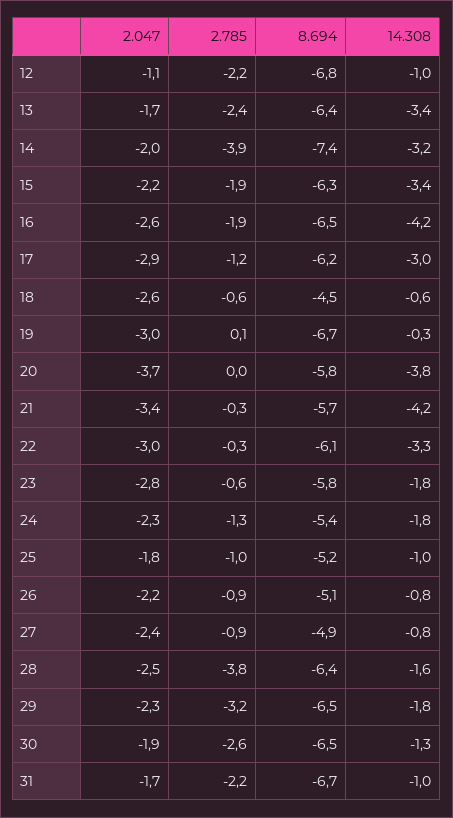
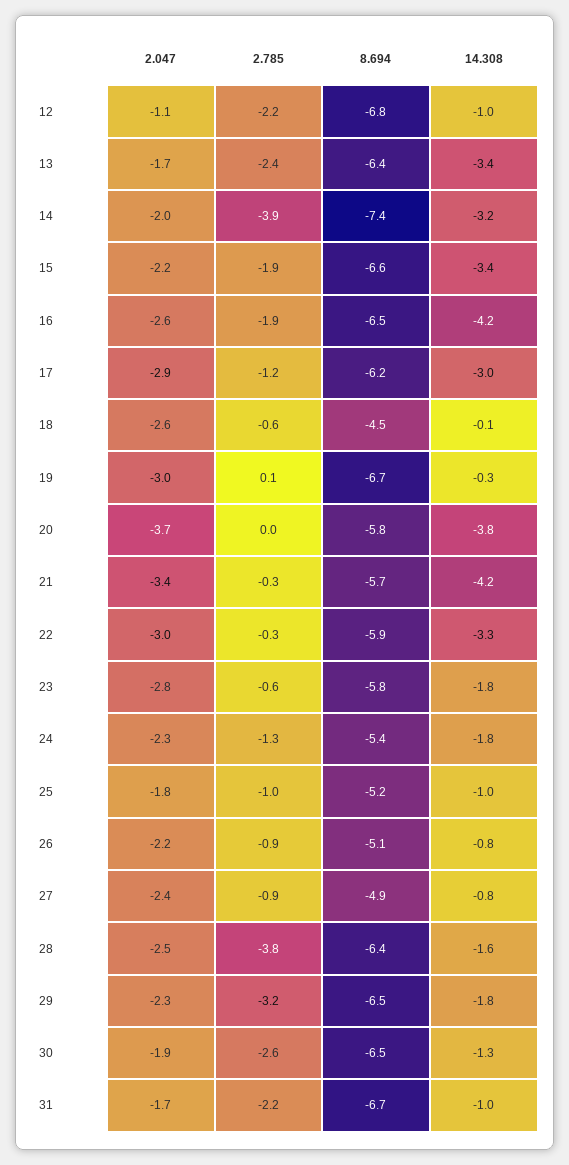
  {
    "2.047": {
      "12": -1.1,
      "13": -1.7,
      "14": -2,
      "15": -2.2,
      "16": -2.6,
      "17": -2.9,
      "18": -2.6,
      "19": -3,
      "20": -3.7,
      "21": -3.4,
      "22": -3,
      "23": -2.8,
      "24": -2.3,
      "25": -1.8,
      "26": -2.2,
      "27": -2.4,
      "28": -2.5,
      "29": -2.3,
      "30": -1.9,
      "31": -1.7
    },
    "2.785": {
      "12": -2.2,
      "13": -2.4,
      "14": -3.9,
      "15": -1.9,
      "16": -1.9,
      "17": -1.2,
      "18": -0.6,
      "19": 0.1,
      "20": 0,
      "21": -0.3,
      "22": -0.3,
      "23": -0.6,
      "24": -1.3,
      "25": -1,
      "26": -0.9,
      "27": -0.9,
      "28": -3.8,
      "29": -3.2,
      "30": -2.6,
      "31": -2.2
    },
    "8.694": {
      "12": -6.8,
      "13": -6.4,
      "14": -7.4,
-     "15": -6.3,
+     "15": -6.6,
      "16": -6.5,
      "17": -6.2,
      "18": -4.5,
      "19": -6.7,
      "20": -5.8,
      "21": -5.7,
-     "22": -6.1,
+     "22": -5.9,
      "23": -5.8,
      "24": -5.4,
      "25": -5.2,
      "26": -5.1,
      "27": -4.9,
      "28": -6.4,
      "29": -6.5,
      "30": -6.5,
      "31": -6.7
    },
    "14.308": {
      "12": -1,
      "13": -3.4,
      "14": -3.2,
      "15": -3.4,
      "16": -4.2,
      "17": -3,
-     "18": -0.6,
+     "18": -0.1,
      "19": -0.3,
      "20": -3.8,
      "21": -4.2,
      "22": -3.3,
      "23": -1.8,
      "24": -1.8,
      "25": -1,
      "26": -0.8,
      "27": -0.8,
      "28": -1.6,
      "29": -1.8,
      "30": -1.3,
      "31": -1
    }
  }

